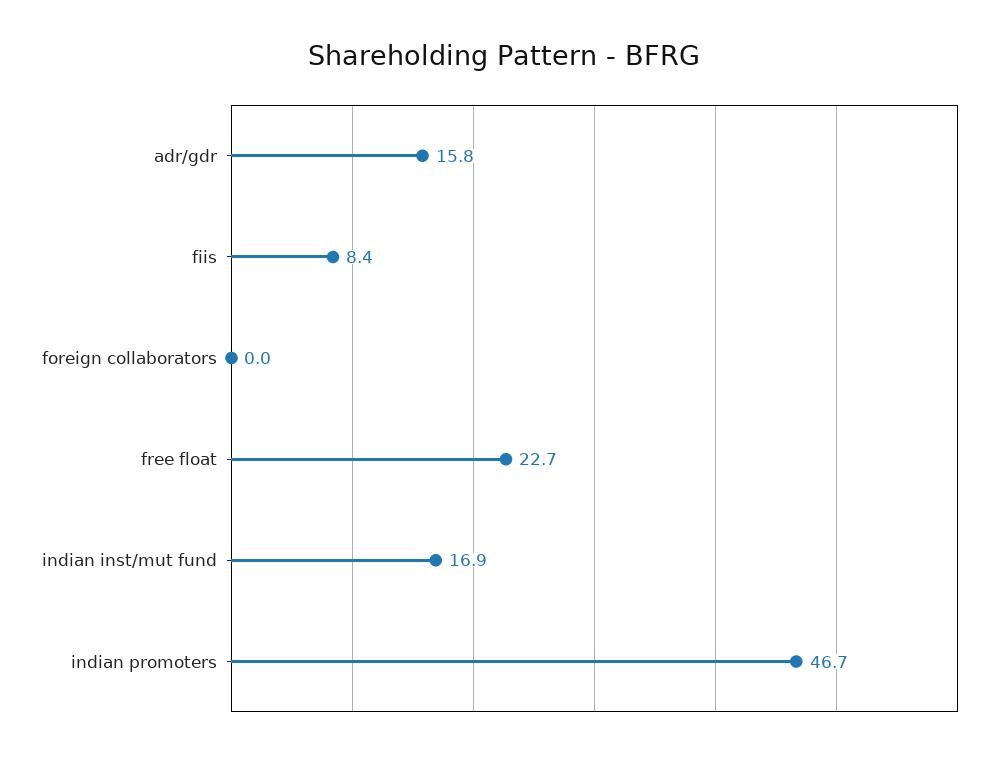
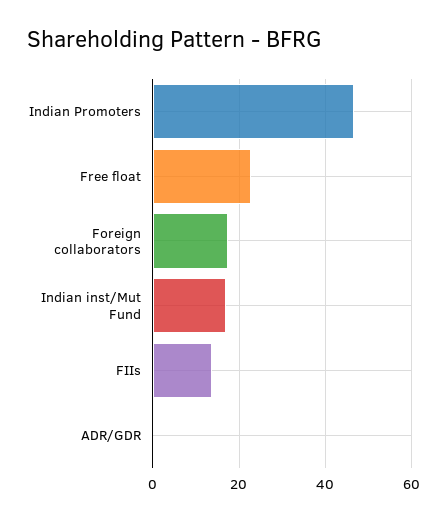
  {
-   "adr/gdr": 15.8,
+   "adr/gdr": 0,
-   "fiis": 8.4,
+   "fiis": 14,
-   "foreign collaborators": 0,
+   "foreign collaborators": 18,
    "free float": 22.7,
    "indian inst/mut fund": 16.9,
    "indian promoters": 46.7
  }

